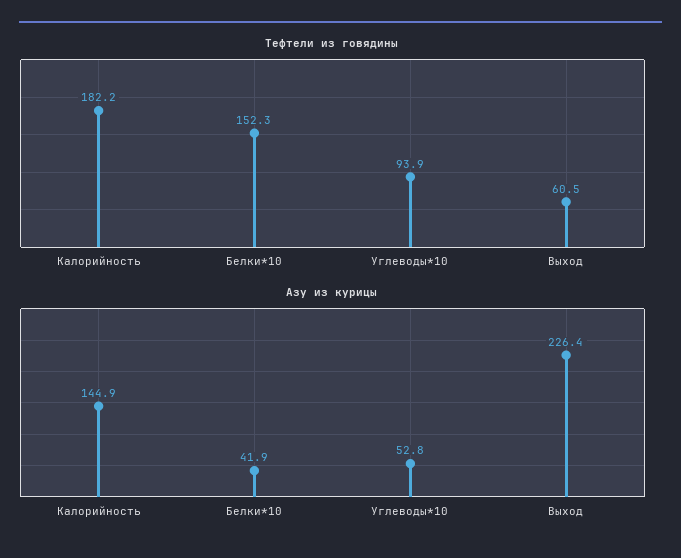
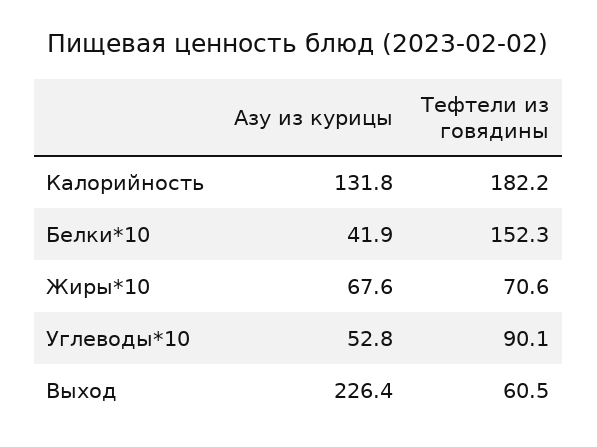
  {
    "Тефтели из говядины": {
      "Калорийность": 182.2,
      "Белки*10": 152.3,
-     "Углеводы*10": 93.9,
+     "Углеводы*10": 90.1,
-     "Выход": 60.5
+     "Выход": 60.5,
+     "Жиры*10": 70.6
    },
    "Азу из курицы": {
-     "Калорийность": 144.9,
+     "Калорийность": 131.8,
      "Белки*10": 41.9,
      "Углеводы*10": 52.8,
-     "Выход": 226.4
+     "Выход": 226.4,
+     "Жиры*10": 67.6
    }
  }

